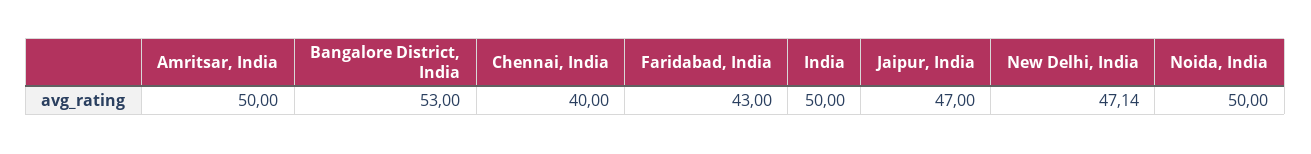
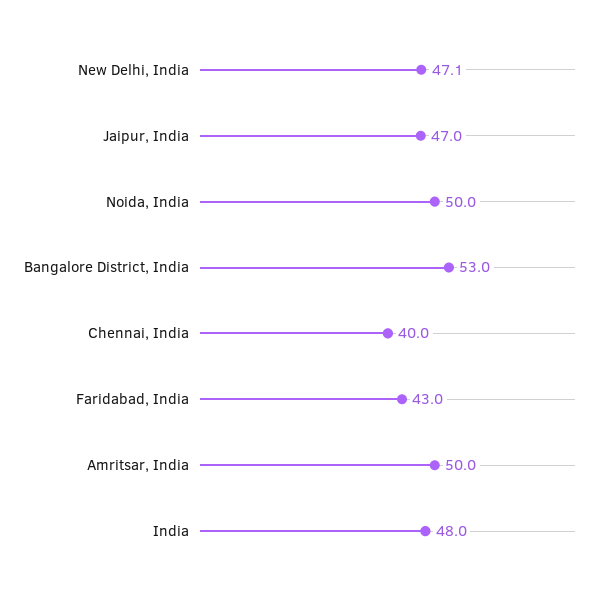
  {
    "Amritsar, India": 50,
    "Bangalore District, India": 53,
    "Chennai, India": 40,
    "Faridabad, India": 43,
-   "India": 50,
+   "India": 48,
    "Jaipur, India": 47,
    "New Delhi, India": 47.14,
    "Noida, India": 50
  }

